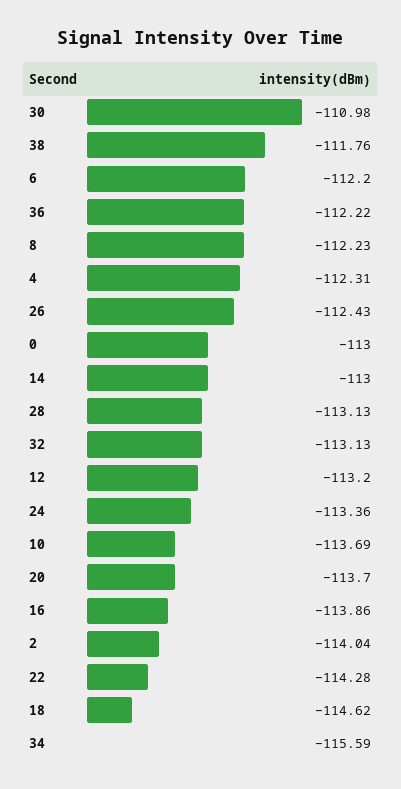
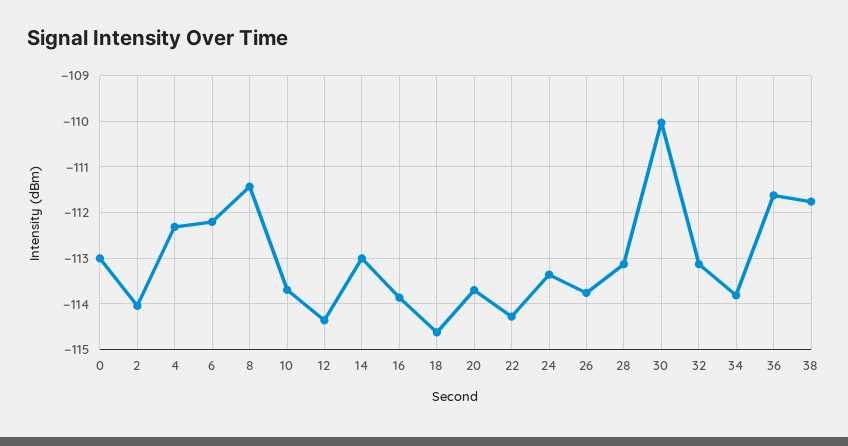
  {
-   "30": -110.98,
+   "30": -110,
    "38": -111.76,
    "6": -112.2,
-   "36": -112.22,
+   "36": -111.6,
-   "8": -112.23,
+   "8": -111.4,
    "4": -112.31,
-   "26": -112.43,
+   "26": -113.8,
    "0": -113,
    "14": -113,
    "28": -113.13,
    "32": -113.13,
-   "12": -113.2,
+   "12": -114.4,
    "24": -113.36,
    "10": -113.69,
    "20": -113.7,
    "16": -113.86,
    "2": -114.04,
    "22": -114.28,
    "18": -114.62,
-   "34": -115.59
+   "34": -113.8
  }

